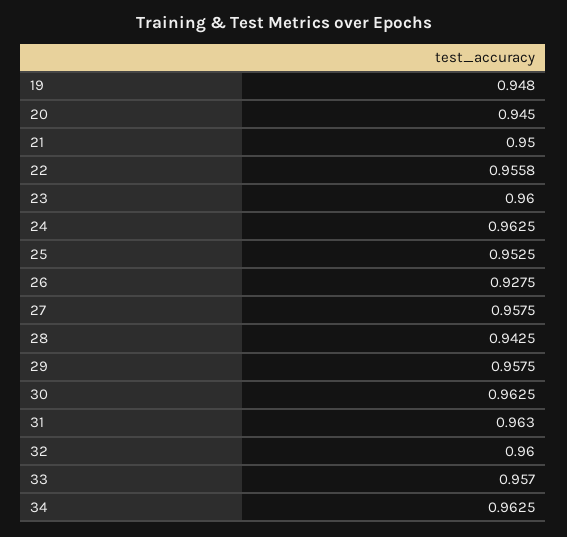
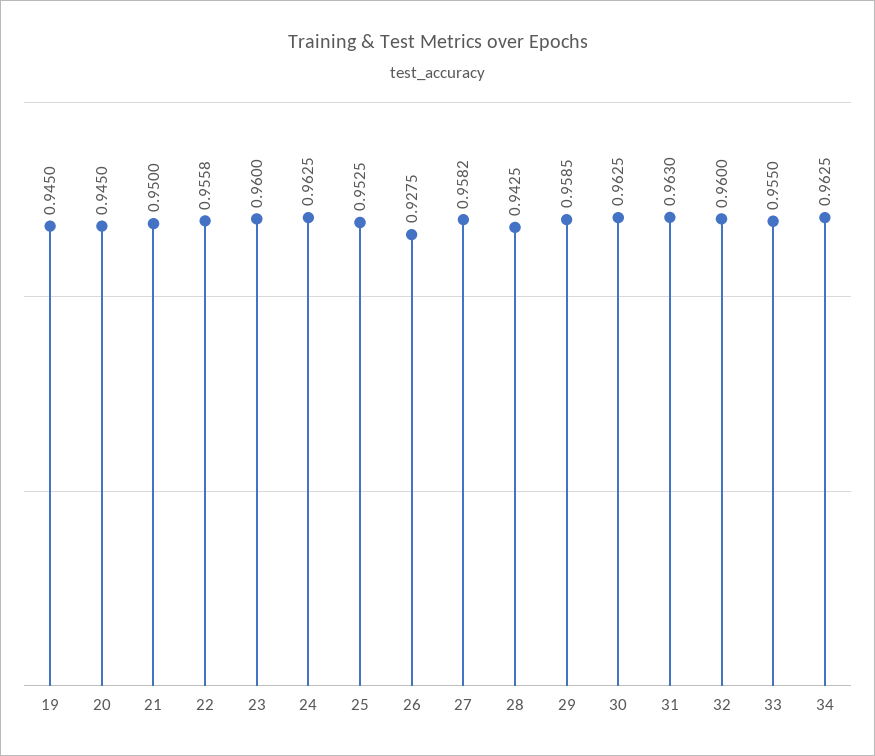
  {
-   "19": 0.948,
+   "19": 0.945,
    "20": 0.945,
    "21": 0.95,
    "22": 0.9558,
    "23": 0.96,
    "24": 0.9625,
    "25": 0.9525,
    "26": 0.9275,
-   "27": 0.9575,
+   "27": 0.9582,
    "28": 0.9425,
-   "29": 0.9575,
+   "29": 0.9585,
    "30": 0.9625,
    "31": 0.963,
    "32": 0.96,
-   "33": 0.957,
+   "33": 0.955,
    "34": 0.9625
  }

